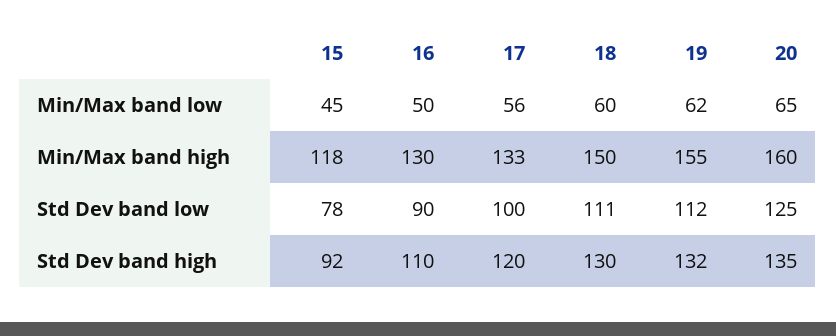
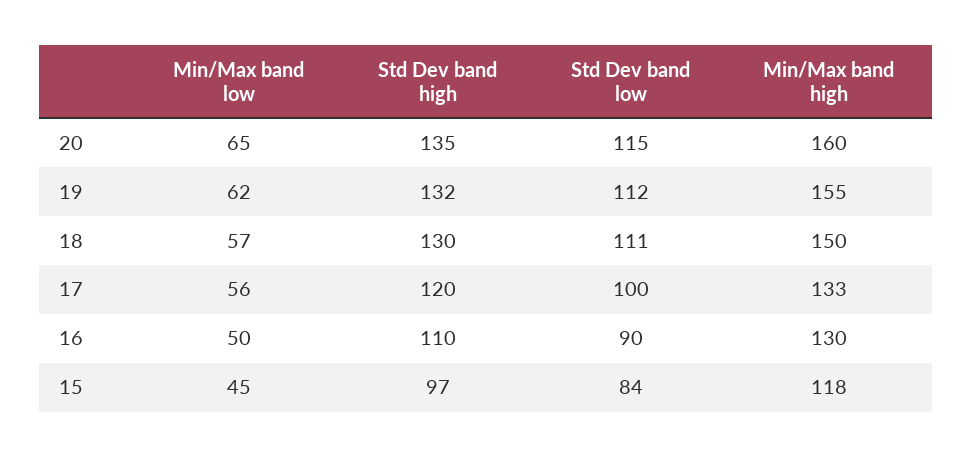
  {
    "15": {
      "Min/Max band low": 45,
      "Min/Max band high": 118,
-     "Std Dev band low": 78,
+     "Std Dev band low": 84,
-     "Std Dev band high": 92
+     "Std Dev band high": 97
    },
    "16": {
      "Min/Max band low": 50,
      "Min/Max band high": 130,
      "Std Dev band low": 90,
      "Std Dev band high": 110
    },
    "17": {
      "Min/Max band low": 56,
      "Min/Max band high": 133,
      "Std Dev band low": 100,
      "Std Dev band high": 120
    },
    "18": {
-     "Min/Max band low": 60,
+     "Min/Max band low": 57,
      "Min/Max band high": 150,
      "Std Dev band low": 111,
      "Std Dev band high": 130
    },
    "19": {
      "Min/Max band low": 62,
      "Min/Max band high": 155,
      "Std Dev band low": 112,
      "Std Dev band high": 132
    },
    "20": {
      "Min/Max band low": 65,
      "Min/Max band high": 160,
-     "Std Dev band low": 125,
+     "Std Dev band low": 115,
      "Std Dev band high": 135
    }
  }

